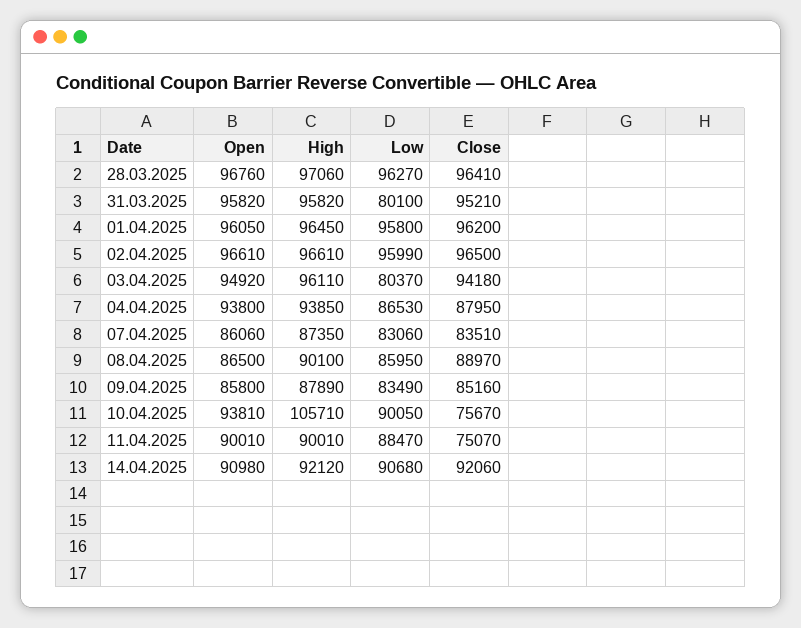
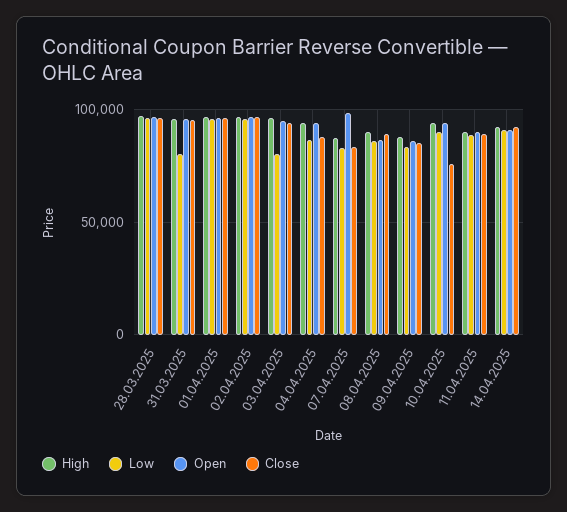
  {
    "Open": {
      "28.03.2025": 96760,
      "31.03.2025": 95820,
      "01.04.2025": 96050,
      "02.04.2025": 96610,
      "03.04.2025": 94920,
      "04.04.2025": 93800,
-     "07.04.2025": 86060,
+     "07.04.2025": 100000,
      "08.04.2025": 86500,
      "09.04.2025": 85800,
      "10.04.2025": 93810,
      "11.04.2025": 90010,
      "14.04.2025": 90980
    },
    "High": {
      "28.03.2025": 97060,
      "31.03.2025": 95820,
      "01.04.2025": 96450,
      "02.04.2025": 96610,
      "03.04.2025": 96110,
      "04.04.2025": 93850,
      "07.04.2025": 87350,
      "08.04.2025": 90100,
      "09.04.2025": 87890,
-     "10.04.2025": 105710,
+     "10.04.2025": 95000,
      "11.04.2025": 90010,
      "14.04.2025": 92120
    },
    "Low": {
      "28.03.2025": 96270,
      "31.03.2025": 80100,
      "01.04.2025": 95800,
      "02.04.2025": 95990,
      "03.04.2025": 80370,
      "04.04.2025": 86530,
      "07.04.2025": 83060,
      "08.04.2025": 85950,
      "09.04.2025": 83490,
      "10.04.2025": 90050,
      "11.04.2025": 88470,
      "14.04.2025": 90680
    },
    "Close": {
      "28.03.2025": 96410,
      "31.03.2025": 95210,
      "01.04.2025": 96200,
      "02.04.2025": 96500,
      "03.04.2025": 94180,
      "04.04.2025": 87950,
      "07.04.2025": 83510,
      "08.04.2025": 88970,
      "09.04.2025": 85160,
      "10.04.2025": 75670,
-     "11.04.2025": 75070,
+     "11.04.2025": 90000,
      "14.04.2025": 92060
    }
  }

